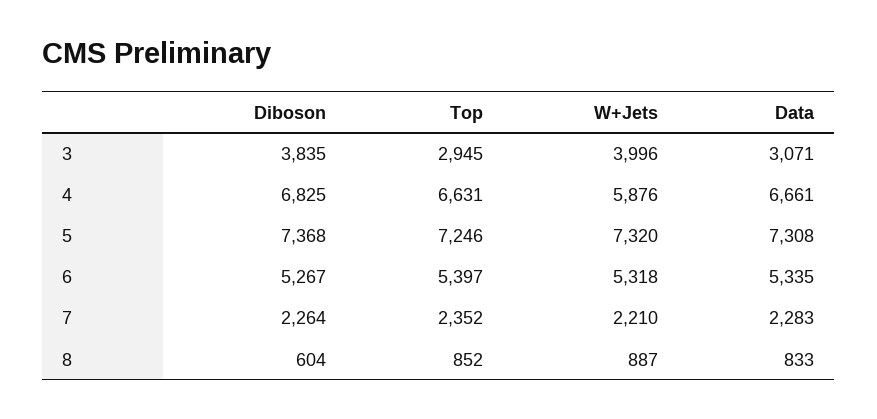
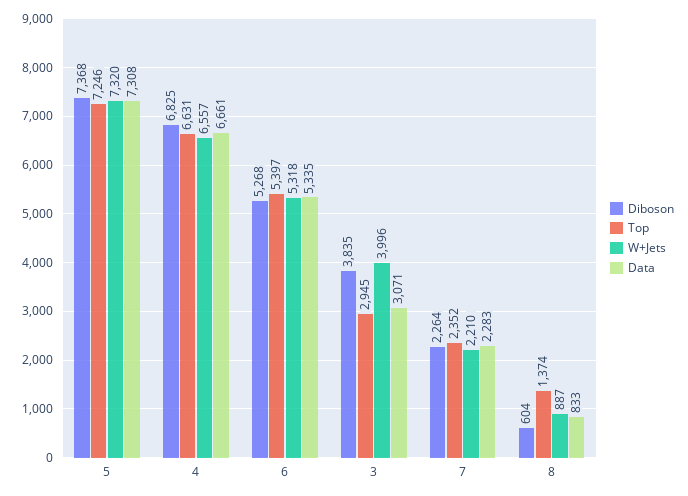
  {
    "Diboson": {
      "3": 3835,
      "4": 6825,
      "5": 7368,
-     "6": 5267,
+     "6": 5268,
      "7": 2264,
      "8": 604
    },
    "Top": {
      "3": 2945,
      "4": 6631,
      "5": 7246,
      "6": 5397,
      "7": 2352,
-     "8": 852
+     "8": 1374
    },
    "W+Jets": {
      "3": 3996,
-     "4": 5876,
+     "4": 6557,
      "5": 7320,
      "6": 5318,
      "7": 2210,
      "8": 887
    },
    "Data": {
      "3": 3071,
      "4": 6661,
      "5": 7308,
      "6": 5335,
      "7": 2283,
      "8": 833
    }
  }

